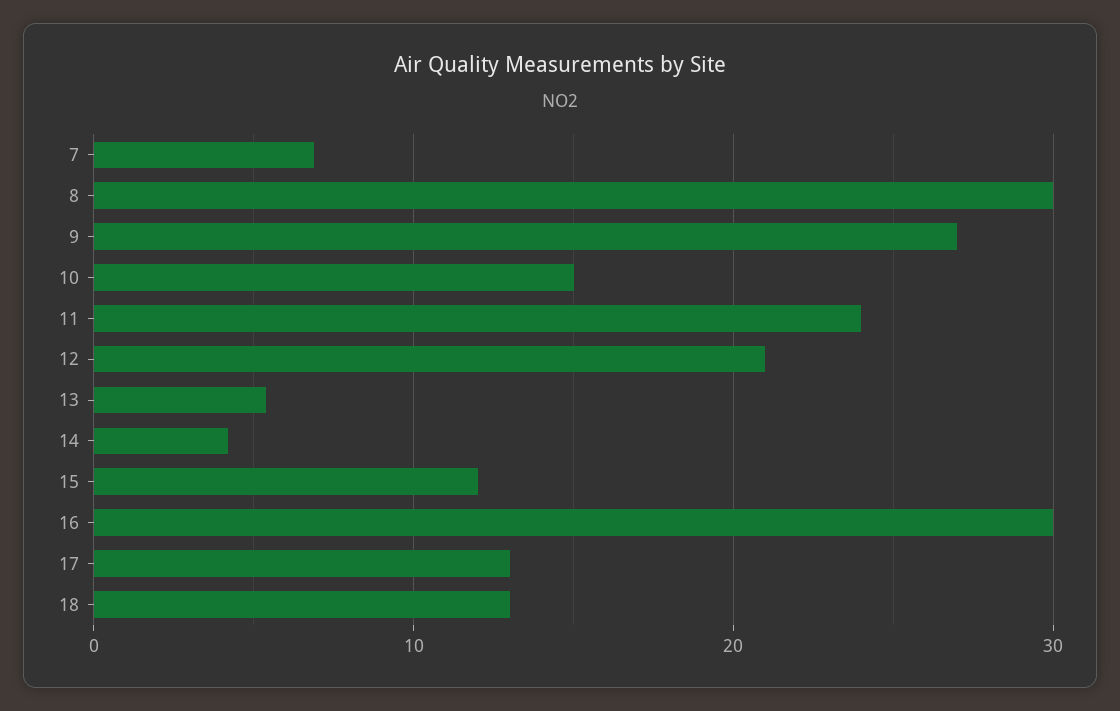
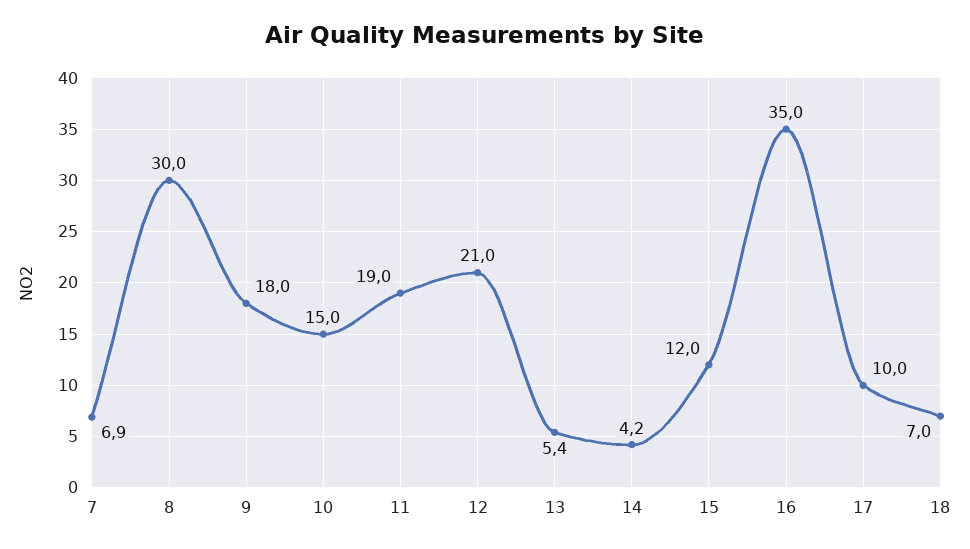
  {
    "7": 6.9,
    "8": 30,
-   "9": 27,
+   "9": 18,
    "10": 15,
-   "11": 24,
+   "11": 19,
    "12": 21,
    "13": 5.4,
    "14": 4.2,
    "15": 12,
-   "16": 30,
+   "16": 35,
-   "17": 13,
+   "17": 10,
-   "18": 13
+   "18": 7
  }

